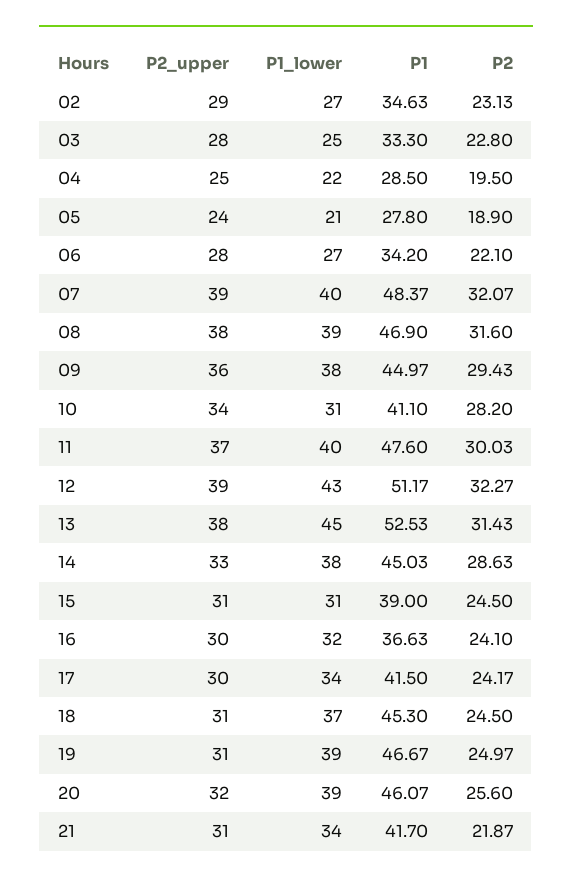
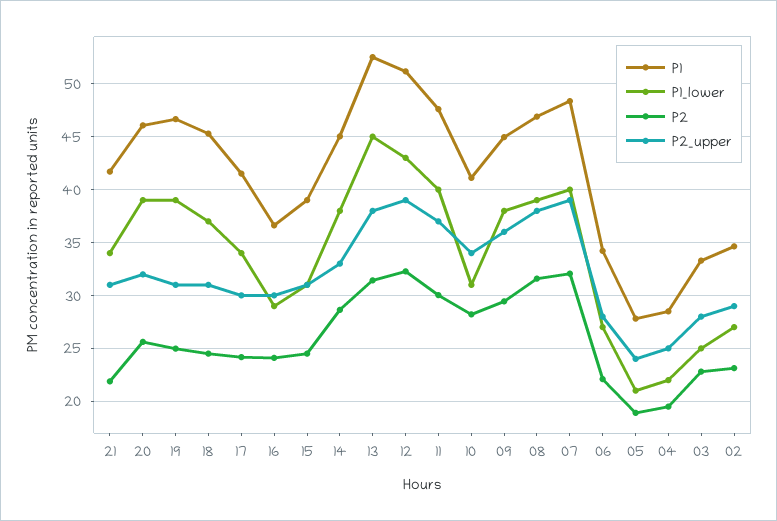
  {
    "P2_upper": {
      "02": 29,
      "03": 28,
      "04": 25,
      "05": 24,
      "06": 28,
      "07": 39,
      "08": 38,
      "09": 36,
      "10": 34,
      "11": 37,
      "12": 39,
      "13": 38,
      "14": 33,
      "15": 31,
      "16": 30,
      "17": 30,
      "18": 31,
      "19": 31,
      "20": 32,
      "21": 31
    },
    "P1_lower": {
      "02": 27,
      "03": 25,
      "04": 22,
      "05": 21,
      "06": 27,
      "07": 40,
      "08": 39,
      "09": 38,
      "10": 31,
      "11": 40,
      "12": 43,
      "13": 45,
      "14": 38,
      "15": 31,
-     "16": 32,
+     "16": 29,
      "17": 34,
      "18": 37,
      "19": 39,
      "20": 39,
      "21": 34
    },
    "P1": {
      "02": 34.63,
      "03": 33.3,
      "04": 28.5,
      "05": 27.8,
      "06": 34.2,
      "07": 48.37,
      "08": 46.9,
      "09": 44.97,
      "10": 41.1,
      "11": 47.6,
      "12": 51.17,
      "13": 52.53,
      "14": 45.03,
      "15": 39,
      "16": 36.63,
      "17": 41.5,
      "18": 45.3,
      "19": 46.67,
      "20": 46.07,
      "21": 41.7
    },
    "P2": {
      "02": 23.13,
      "03": 22.8,
      "04": 19.5,
      "05": 18.9,
      "06": 22.1,
      "07": 32.07,
      "08": 31.6,
      "09": 29.43,
      "10": 28.2,
      "11": 30.03,
      "12": 32.27,
      "13": 31.43,
      "14": 28.63,
      "15": 24.5,
      "16": 24.1,
      "17": 24.17,
      "18": 24.5,
      "19": 24.97,
      "20": 25.6,
      "21": 21.87
    }
  }

